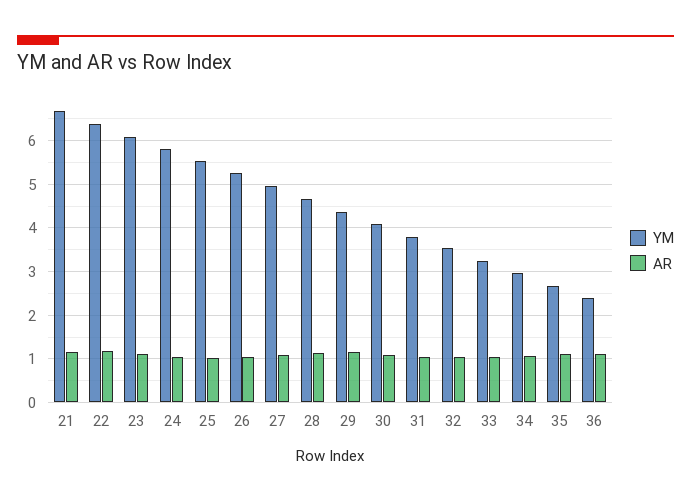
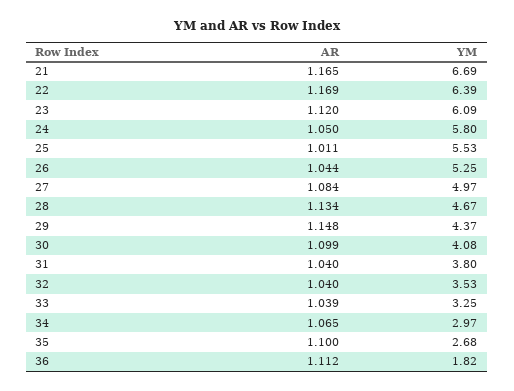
  {
    "YM": {
      "21": 6.69,
      "22": 6.39,
      "23": 6.09,
      "24": 5.8,
      "25": 5.53,
      "26": 5.25,
      "27": 4.97,
      "28": 4.67,
      "29": 4.37,
      "30": 4.08,
      "31": 3.8,
      "32": 3.53,
      "33": 3.25,
      "34": 2.97,
      "35": 2.68,
-     "36": 2.4
+     "36": 1.82
    },
    "AR": {
      "21": 1.165,
      "22": 1.169,
      "23": 1.12,
      "24": 1.05,
      "25": 1.011,
      "26": 1.044,
      "27": 1.084,
      "28": 1.134,
      "29": 1.148,
      "30": 1.099,
      "31": 1.04,
      "32": 1.04,
      "33": 1.039,
      "34": 1.065,
      "35": 1.1,
      "36": 1.112
    }
  }

